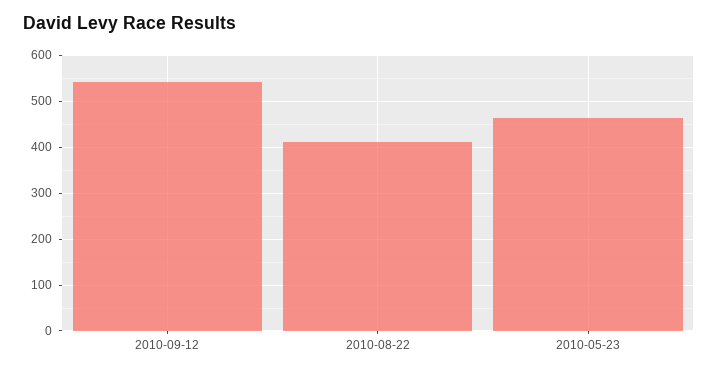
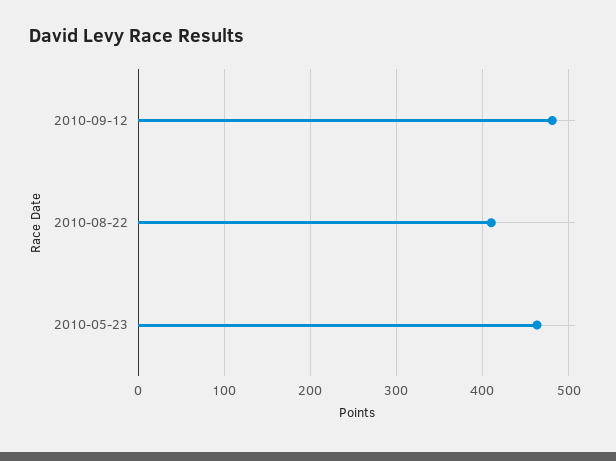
  {
-   "2010-09-12": 540,
+   "2010-09-12": 480,
    "2010-08-22": 410,
    "2010-05-23": 460
  }

